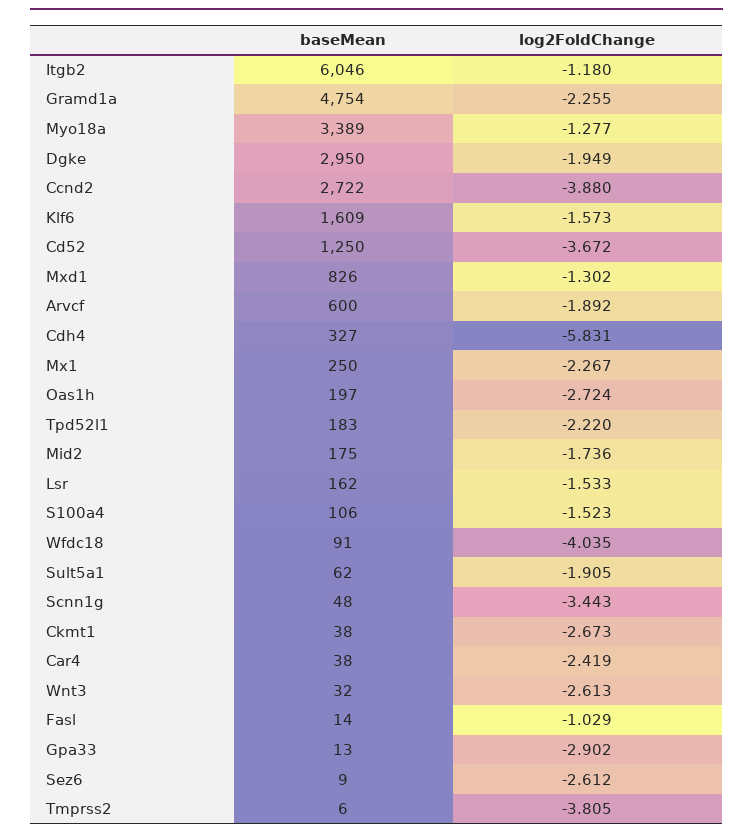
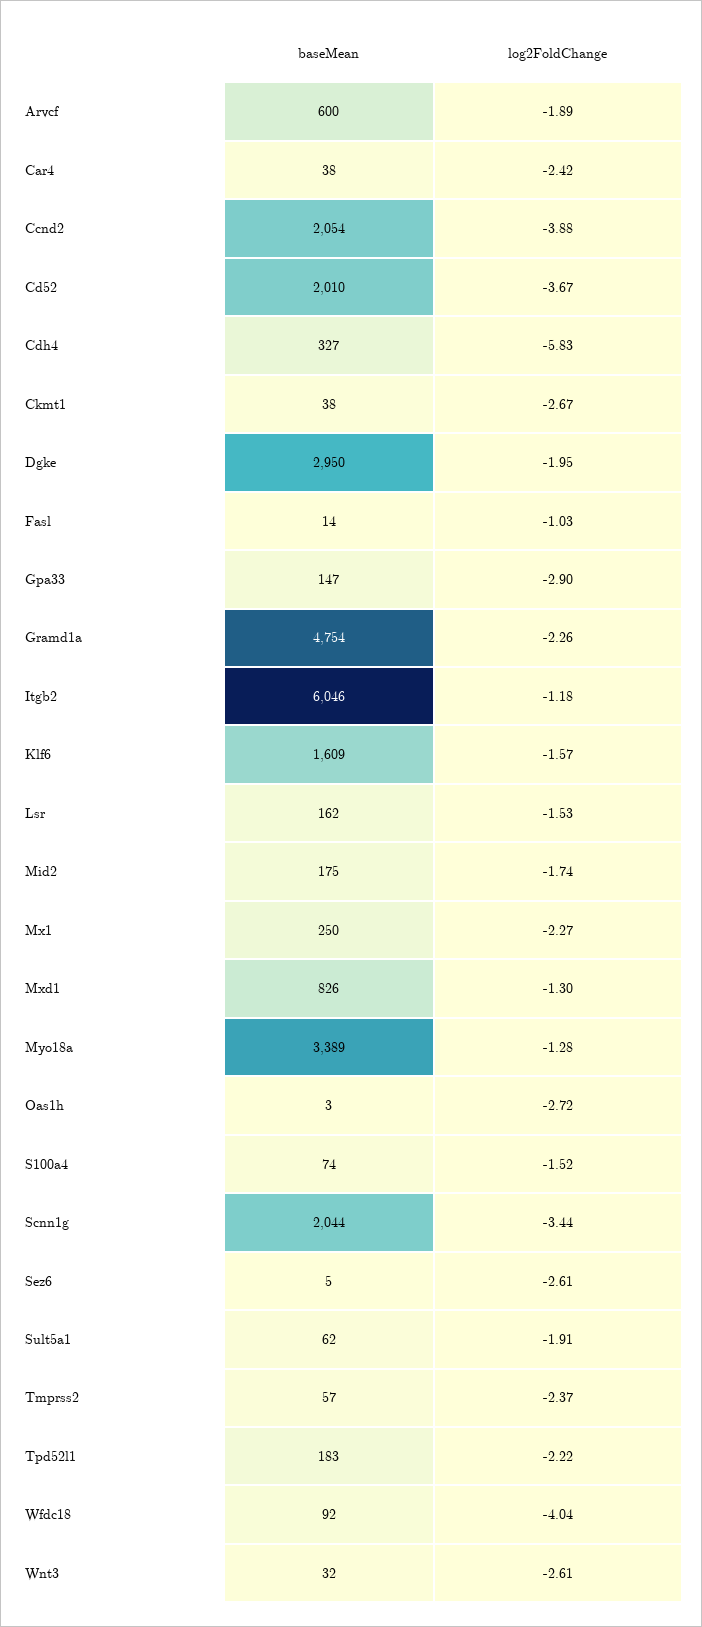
  {
    "baseMean": {
      "Itgb2": 6046,
      "Gramd1a": 4754,
      "Myo18a": 3389,
      "Dgke": 2950,
-     "Ccnd2": 2722,
+     "Ccnd2": 2054,
      "Klf6": 1609,
-     "Cd52": 1250,
+     "Cd52": 2010,
      "Mxd1": 826,
      "Arvcf": 600,
      "Cdh4": 327,
      "Mx1": 250,
-     "Oas1h": 197,
+     "Oas1h": 3,
      "Tpd52l1": 183,
      "Mid2": 175,
      "Lsr": 162,
-     "S100a4": 106,
+     "S100a4": 74,
-     "Wfdc18": 91,
+     "Wfdc18": 92,
      "Sult5a1": 62,
-     "Scnn1g": 48,
+     "Scnn1g": 2044,
      "Ckmt1": 38,
      "Car4": 38,
      "Wnt3": 32,
      "Fasl": 14,
-     "Gpa33": 13,
+     "Gpa33": 147,
-     "Sez6": 9,
+     "Sez6": 5,
-     "Tmprss2": 6
+     "Tmprss2": 57
    },
    "log2FoldChange": {
      "Itgb2": -1.18,
      "Gramd1a": -2.255,
      "Myo18a": -1.277,
      "Dgke": -1.949,
      "Ccnd2": -3.88,
      "Klf6": -1.573,
      "Cd52": -3.672,
      "Mxd1": -1.302,
      "Arvcf": -1.892,
      "Cdh4": -5.831,
      "Mx1": -2.267,
      "Oas1h": -2.724,
      "Tpd52l1": -2.22,
      "Mid2": -1.736,
      "Lsr": -1.533,
      "S100a4": -1.523,
      "Wfdc18": -4.035,
      "Sult5a1": -1.905,
      "Scnn1g": -3.443,
      "Ckmt1": -2.673,
      "Car4": -2.419,
      "Wnt3": -2.613,
      "Fasl": -1.029,
      "Gpa33": -2.902,
      "Sez6": -2.612,
-     "Tmprss2": -3.805
+     "Tmprss2": -2.37
    }
  }

